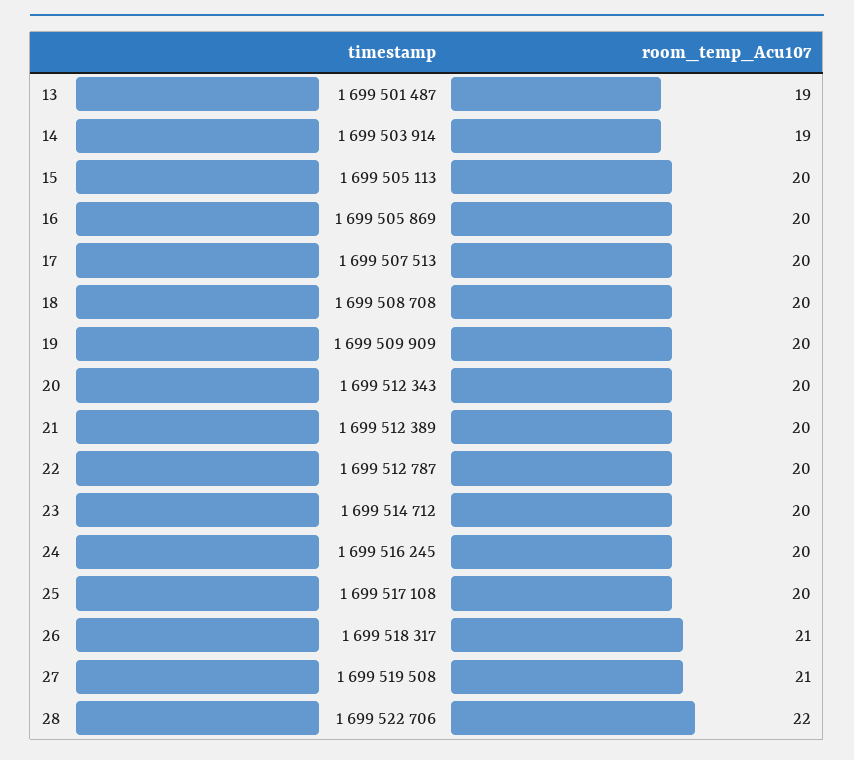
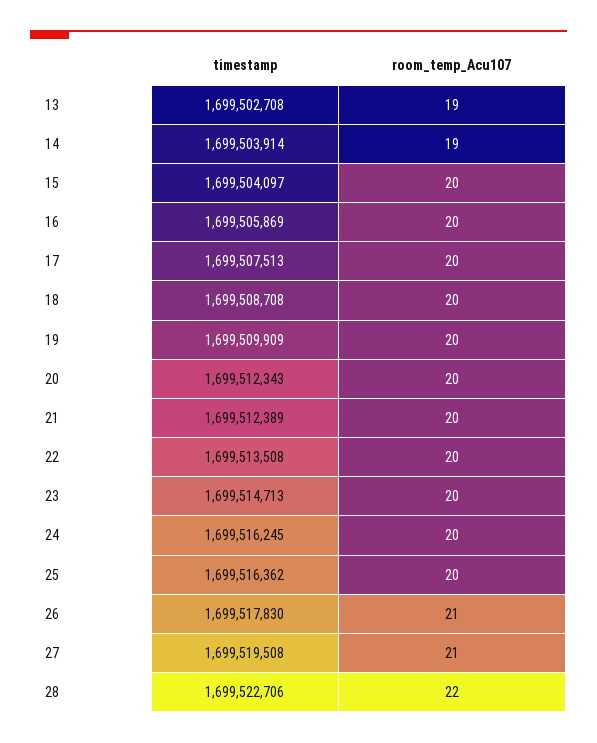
  {
    "timestamp": {
-     "13": 1699501487,
+     "13": 1699502708,
      "14": 1699503914,
-     "15": 1699505113,
+     "15": 1699504097,
      "16": 1699505869,
      "17": 1699507513,
      "18": 1699508708,
      "19": 1699509909,
      "20": 1699512343,
      "21": 1699512389,
-     "22": 1699512787,
+     "22": 1699513508,
-     "23": 1699514712,
+     "23": 1699514713,
      "24": 1699516245,
-     "25": 1699517108,
+     "25": 1699516362,
-     "26": 1699518317,
+     "26": 1699517830,
      "27": 1699519508,
      "28": 1699522706
    },
    "room_temp_Acu107": {
      "13": 19,
      "14": 19,
      "15": 20,
      "16": 20,
      "17": 20,
      "18": 20,
      "19": 20,
      "20": 20,
      "21": 20,
      "22": 20,
      "23": 20,
      "24": 20,
      "25": 20,
      "26": 21,
      "27": 21,
      "28": 22
    }
  }

